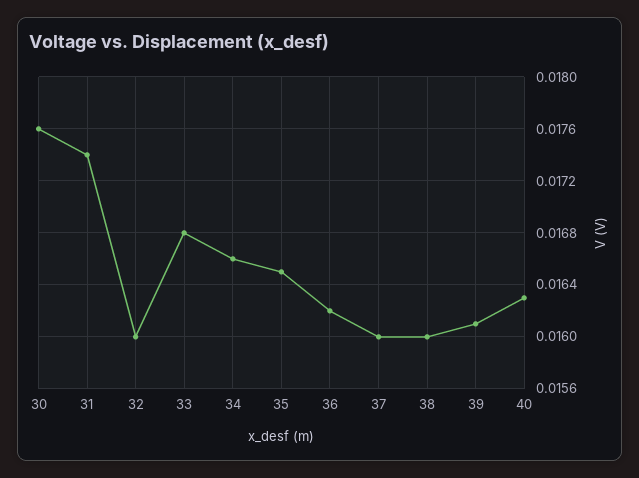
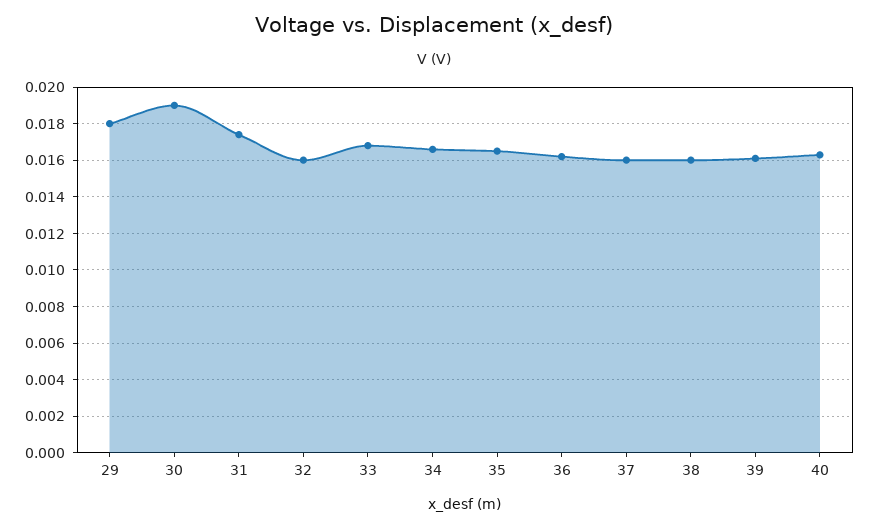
  {
-   "30": 0.0176,
+   "30": 0.019,
    "31": 0.0174,
    "32": 0.016,
    "33": 0.0168,
    "34": 0.0166,
    "35": 0.0165,
    "36": 0.0162,
    "37": 0.016,
    "38": 0.016,
    "39": 0.0161,
-   "40": 0.0163
+   "40": 0.0163,
+   "29": 0.018
  }

